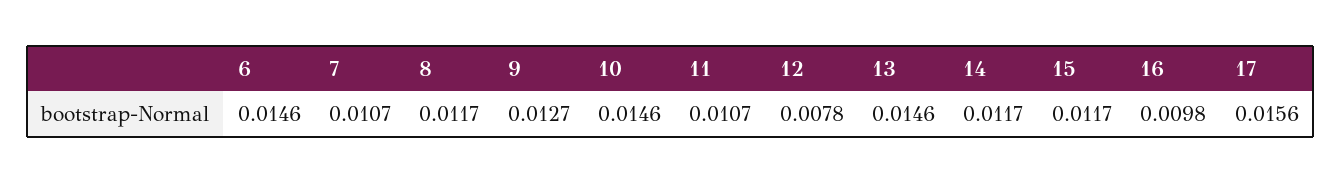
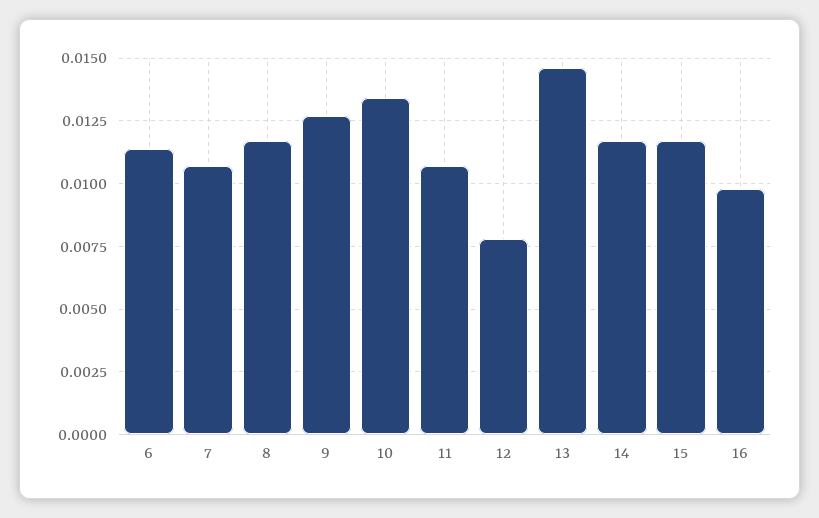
  {
-   "6": 0.0146,
+   "6": 0.0115,
    "7": 0.0107,
    "8": 0.0117,
    "9": 0.0127,
-   "10": 0.0146,
+   "10": 0.0135,
    "11": 0.0107,
    "12": 0.0078,
    "13": 0.0146,
    "14": 0.0117,
    "15": 0.0117,
-   "16": 0.0098,
+   "16": 0.0098
-   "17": 0.0156
  }

